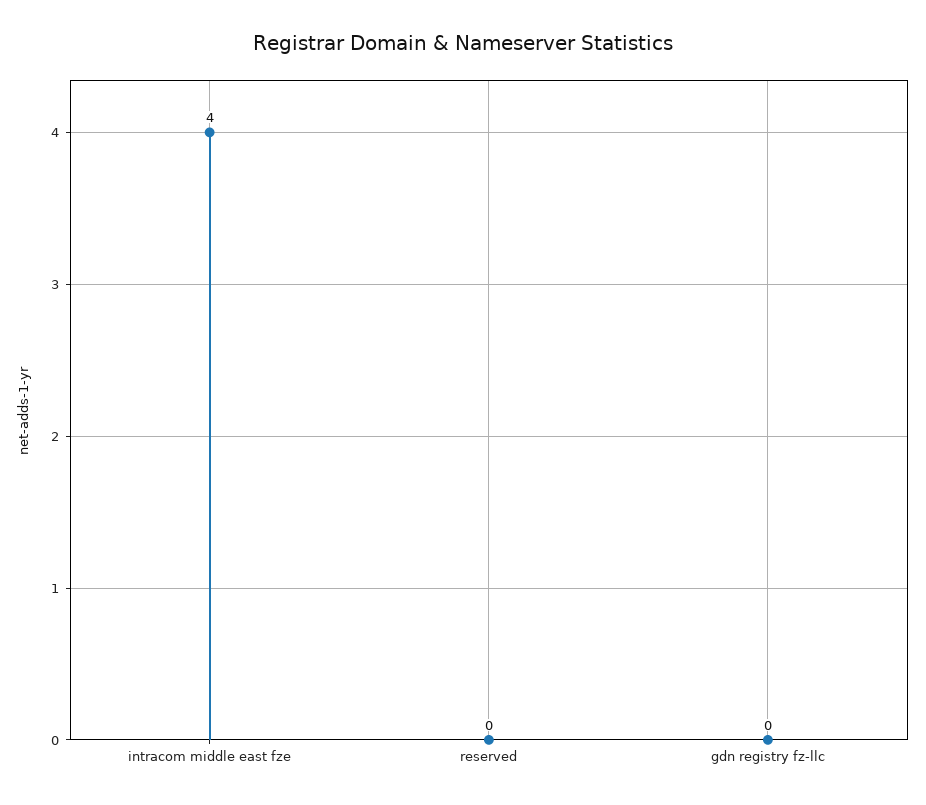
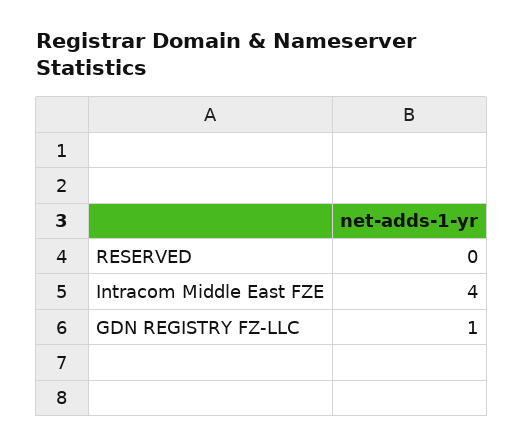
  {
    "intracom middle east fze": 4,
    "reserved": 0,
-   "gdn registry fz-llc": 0
+   "gdn registry fz-llc": 1
  }

